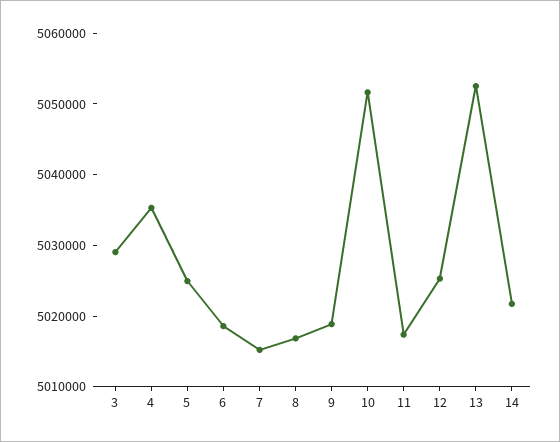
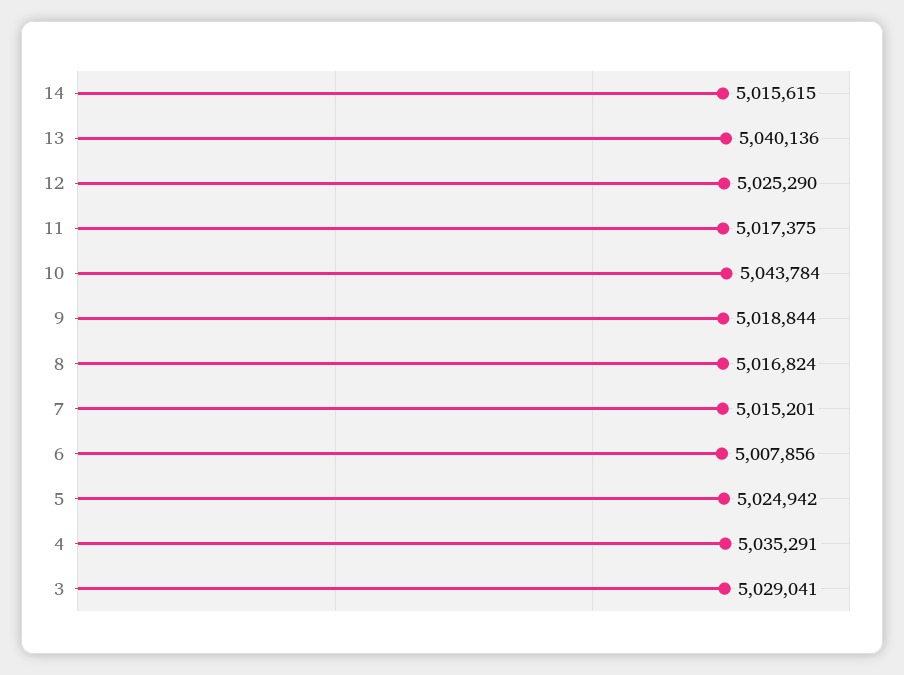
  {
    "3": 5029041,
    "4": 5035291,
    "5": 5024942,
-   "6": 5018000,
+   "6": 5007856,
    "7": 5015201,
    "8": 5016824,
    "9": 5018844,
-   "10": 5052000,
+   "10": 5043784,
    "11": 5017375,
    "12": 5025290,
-   "13": 5052000,
+   "13": 5040136,
-   "14": 5022000
+   "14": 5015615
  }

